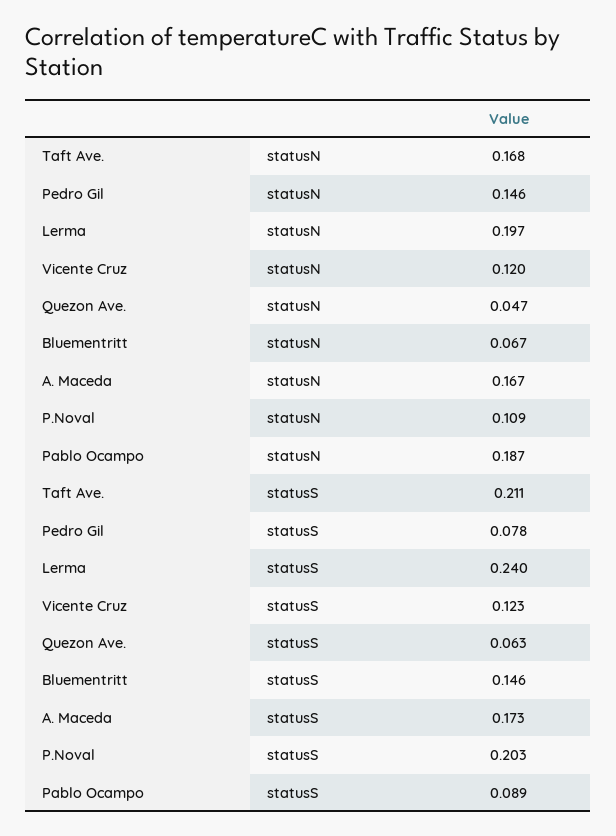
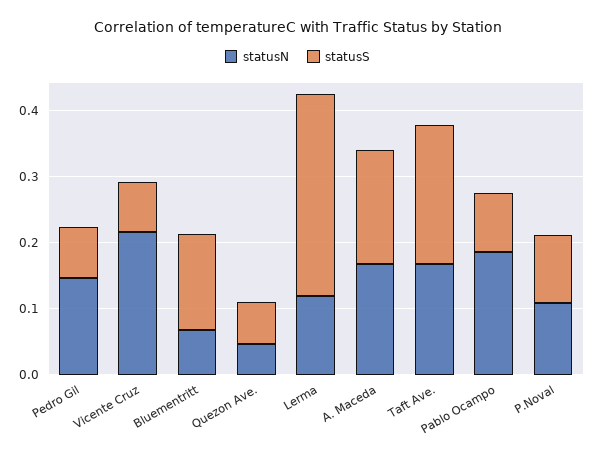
  {
    "statusN": {
      "Taft Ave.": 0.168,
      "Pedro Gil": 0.146,
-     "Lerma": 0.197,
+     "Lerma": 0.12,
-     "Vicente Cruz": 0.12,
+     "Vicente Cruz": 0.22,
      "Quezon Ave.": 0.047,
      "Bluementritt": 0.067,
      "A. Maceda": 0.167,
      "P.Noval": 0.109,
      "Pablo Ocampo": 0.187
    },
    "statusS": {
      "Taft Ave.": 0.211,
      "Pedro Gil": 0.078,
-     "Lerma": 0.24,
+     "Lerma": 0.3,
-     "Vicente Cruz": 0.123,
+     "Vicente Cruz": 0.08,
      "Quezon Ave.": 0.063,
      "Bluementritt": 0.146,
      "A. Maceda": 0.173,
-     "P.Noval": 0.203,
+     "P.Noval": 0.1,
      "Pablo Ocampo": 0.089
    }
  }

